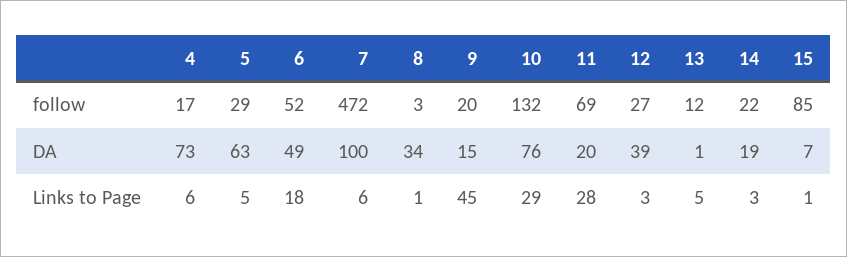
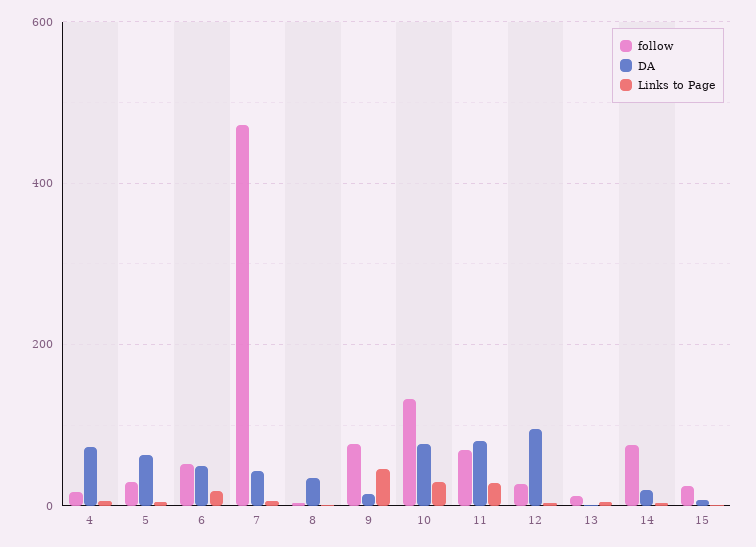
  {
    "follow": {
      "4": 17,
      "5": 29,
      "6": 52,
      "7": 472,
      "8": 3,
-     "9": 20,
+     "9": 80,
      "10": 132,
      "11": 69,
      "12": 27,
      "13": 12,
-     "14": 22,
+     "14": 80,
-     "15": 85
+     "15": 20
    },
    "DA": {
      "4": 73,
      "5": 63,
      "6": 49,
-     "7": 100,
+     "7": 40,
      "8": 34,
      "9": 15,
      "10": 76,
-     "11": 20,
+     "11": 80,
-     "12": 39,
+     "12": 100,
      "13": 1,
      "14": 19,
      "15": 7
    },
    "Links to Page": {
      "4": 6,
      "5": 5,
      "6": 18,
      "7": 6,
      "8": 1,
      "9": 45,
      "10": 29,
      "11": 28,
      "12": 3,
      "13": 5,
      "14": 3,
      "15": 1
    }
  }

